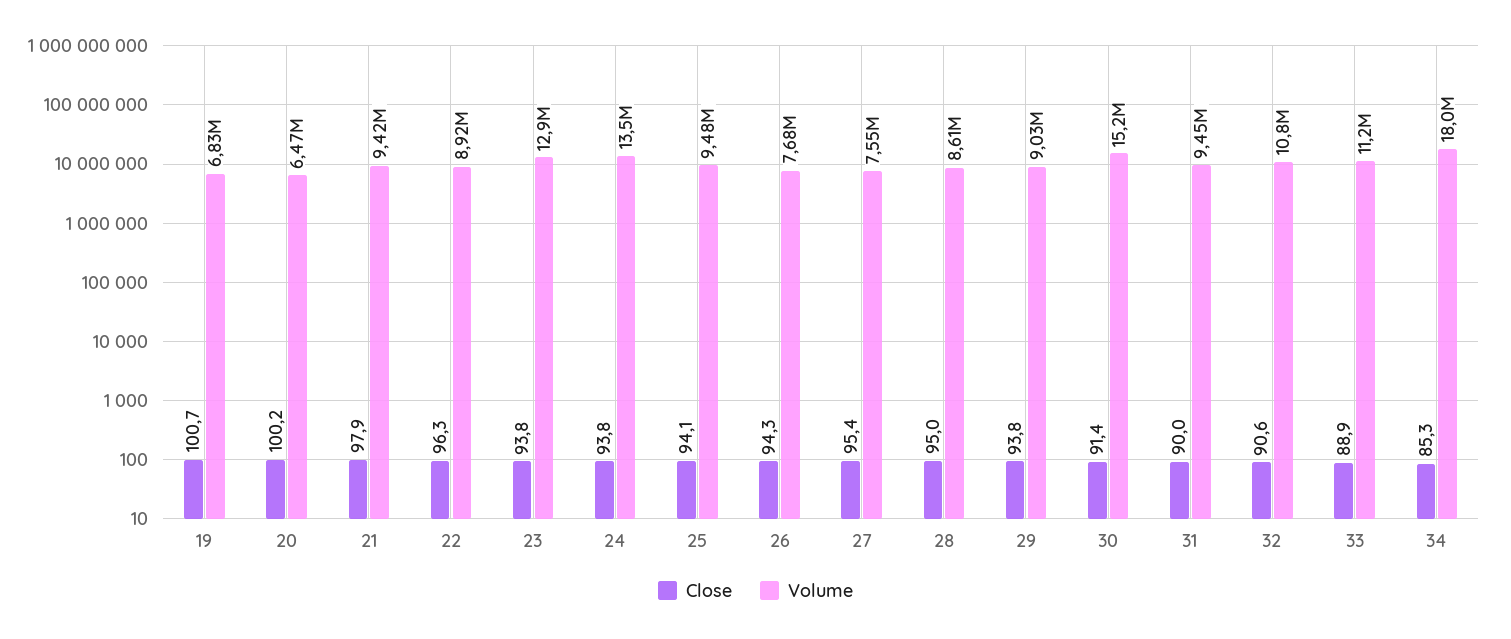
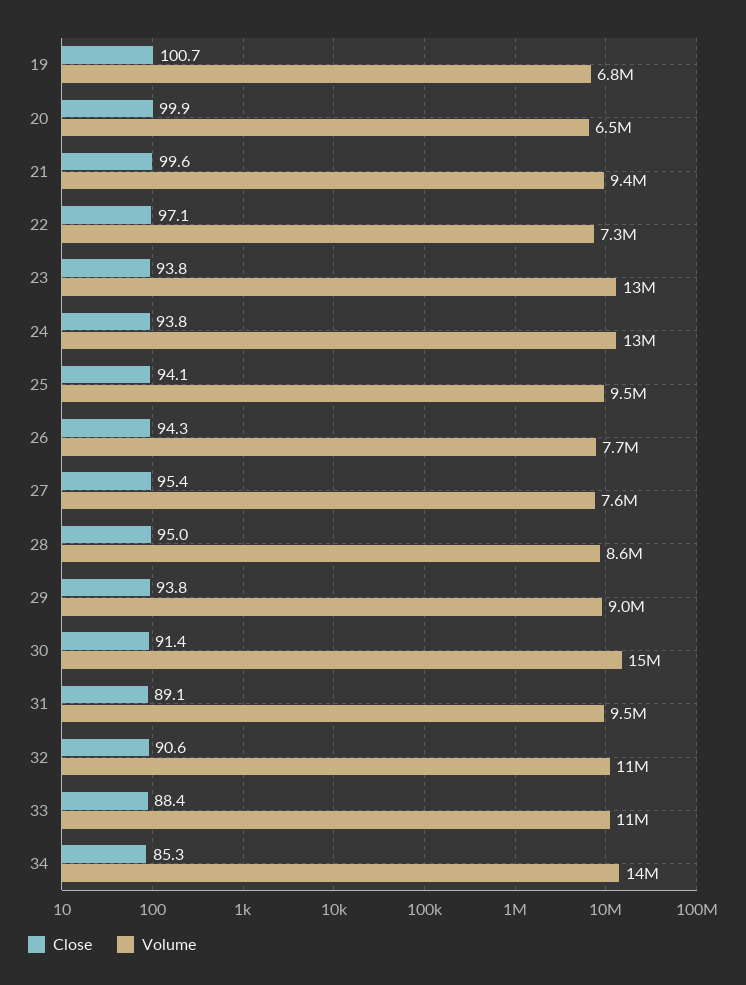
  {
    "Close": {
      "19": 100.7,
-     "20": 100.2,
+     "20": 99.9,
-     "21": 97.9,
+     "21": 99.6,
-     "22": 96.3,
+     "22": 97.1,
      "23": 93.8,
      "24": 93.8,
      "25": 94.1,
      "26": 94.3,
      "27": 95.4,
      "28": 95,
      "29": 93.8,
      "30": 91.4,
-     "31": 90,
+     "31": 89.1,
      "32": 90.6,
-     "33": 88.9,
+     "33": 88.4,
      "34": 85.3
    },
    "Volume": {
      "19": 6830000,
      "20": 6470000,
      "21": 9420000,
-     "22": 8920000,
+     "22": 7300000,
      "23": 12900000,
      "24": 13500000,
      "25": 9480000,
      "26": 7680000,
      "27": 7550000,
      "28": 8610000,
      "29": 9030000,
      "30": 15200000,
      "31": 9450000,
      "32": 10800000,
      "33": 11200000,
-     "34": 18000000
+     "34": 14000000
    }
  }

